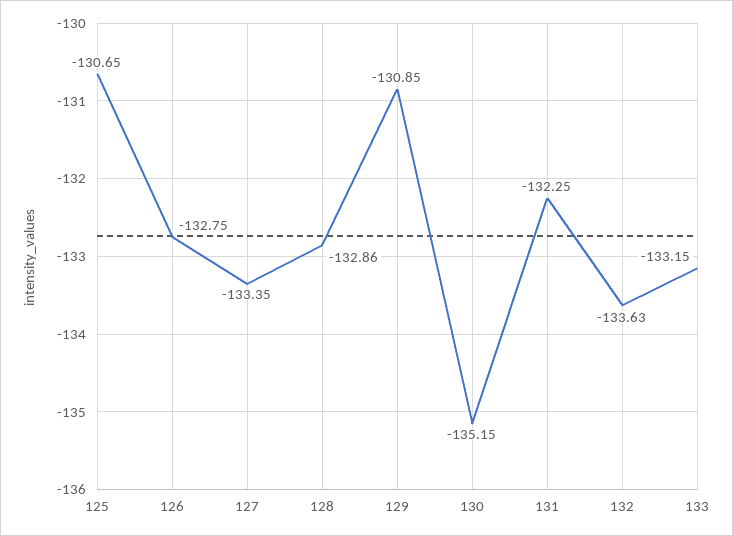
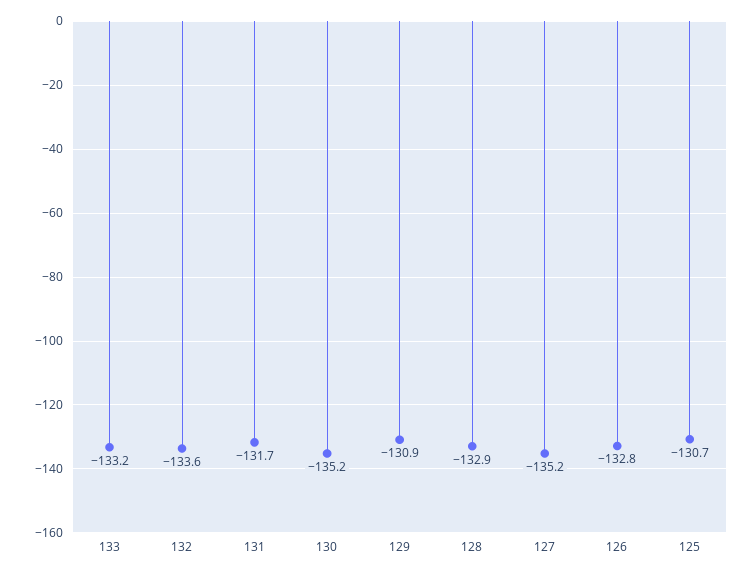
  {
    "125": -130.65,
    "126": -132.75,
-   "127": -133.35,
+   "127": -135.2,
    "128": -132.86,
    "129": -130.85,
    "130": -135.15,
-   "131": -132.25,
+   "131": -131.7,
    "132": -133.63,
    "133": -133.15
  }

